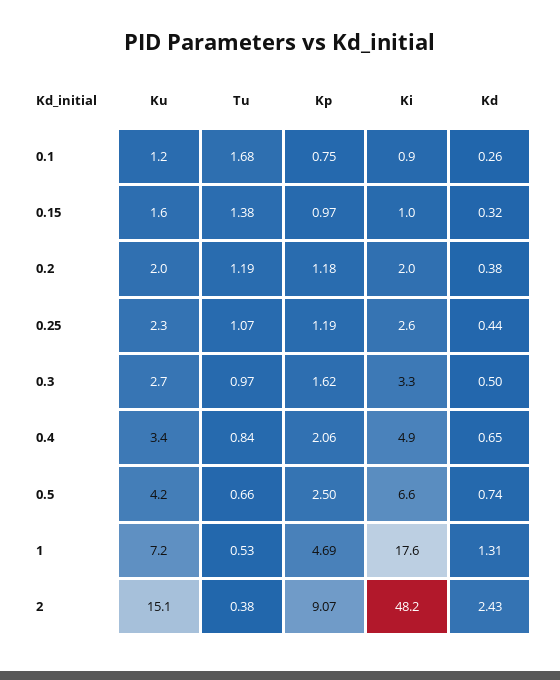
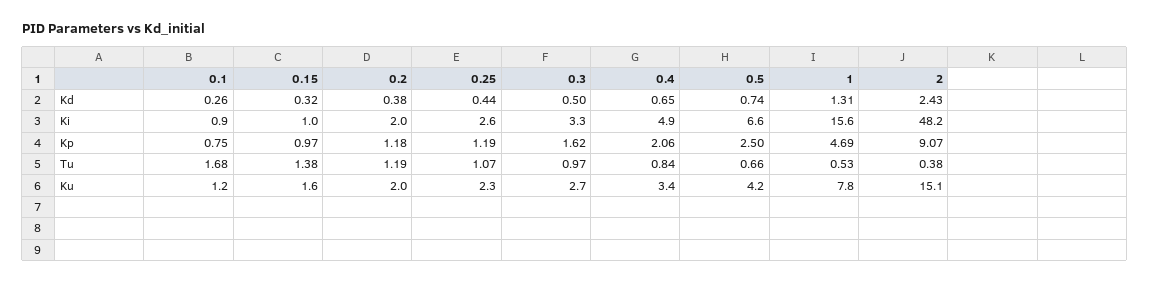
  {
    "Ku": {
      "0.1": 1.2,
      "0.15": 1.6,
      "0.2": 2,
      "0.25": 2.3,
      "0.3": 2.7,
      "0.4": 3.4,
      "0.5": 4.2,
-     "1": 7.2,
+     "1": 7.8,
      "2": 15.1
    },
    "Tu": {
      "0.1": 1.68,
      "0.15": 1.38,
      "0.2": 1.19,
      "0.25": 1.07,
      "0.3": 0.97,
      "0.4": 0.84,
      "0.5": 0.66,
      "1": 0.53,
      "2": 0.38
    },
    "Kp": {
      "0.1": 0.75,
      "0.15": 0.97,
      "0.2": 1.18,
      "0.25": 1.19,
      "0.3": 1.62,
      "0.4": 2.06,
      "0.5": 2.5,
      "1": 4.69,
      "2": 9.07
    },
    "Ki": {
      "0.1": 0.9,
      "0.15": 1,
      "0.2": 2,
      "0.25": 2.6,
      "0.3": 3.3,
      "0.4": 4.9,
      "0.5": 6.6,
-     "1": 17.6,
+     "1": 15.6,
      "2": 48.2
    },
    "Kd": {
      "0.1": 0.26,
      "0.15": 0.32,
      "0.2": 0.38,
      "0.25": 0.44,
      "0.3": 0.5,
      "0.4": 0.65,
      "0.5": 0.74,
      "1": 1.31,
      "2": 2.43
    }
  }

